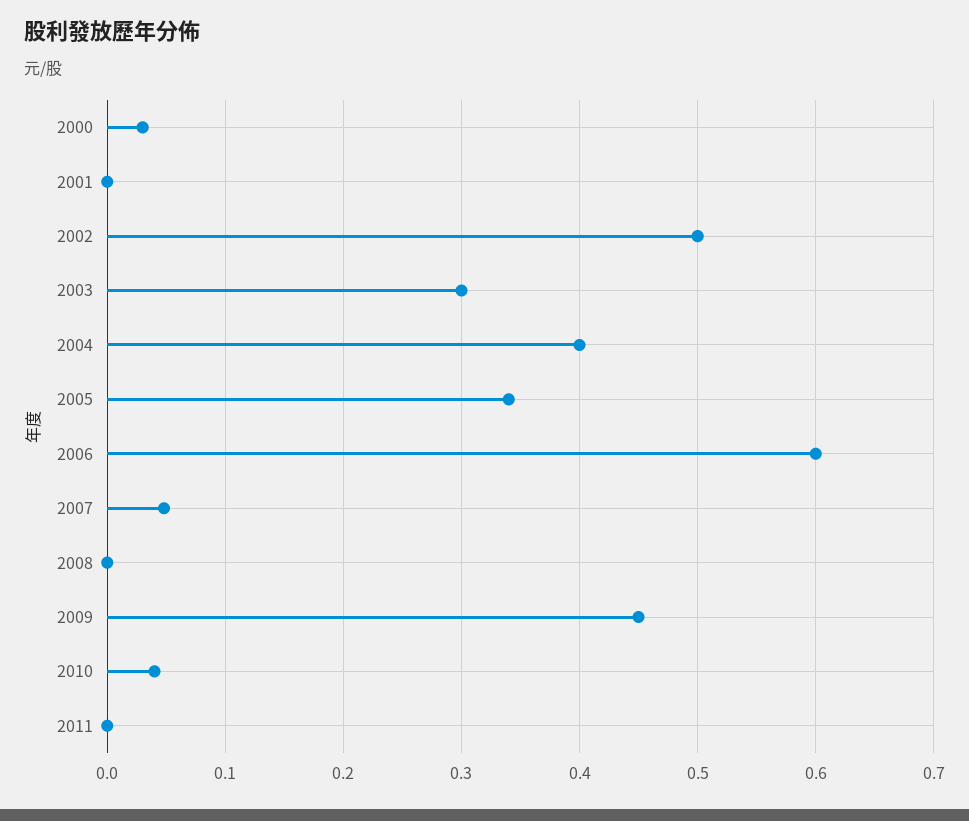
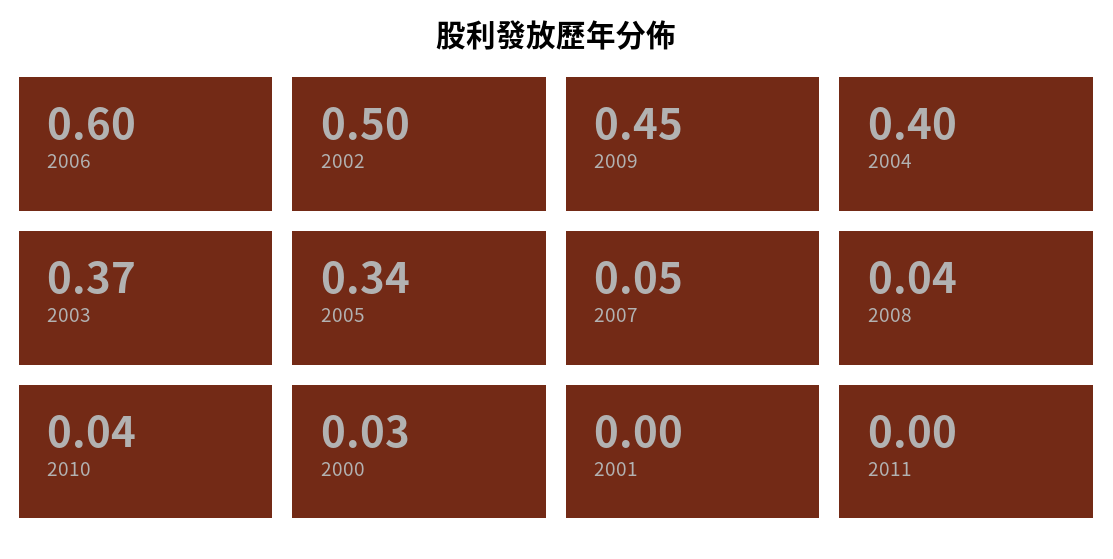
  {
    "2000": 0.03,
    "2001": 0,
    "2002": 0.5,
-   "2003": 0.3,
+   "2003": 0.37,
    "2004": 0.4,
    "2005": 0.34,
    "2006": 0.6,
    "2007": 0.05,
-   "2008": 0,
+   "2008": 0.04,
    "2009": 0.45,
    "2010": 0.04,
    "2011": 0
  }

